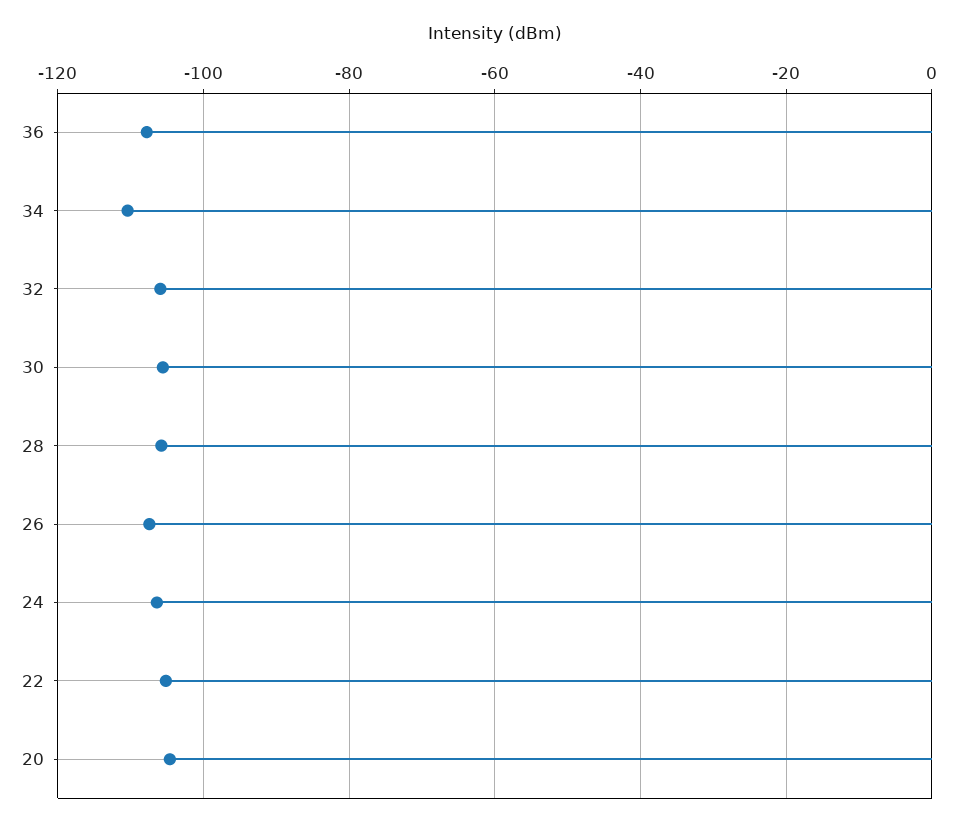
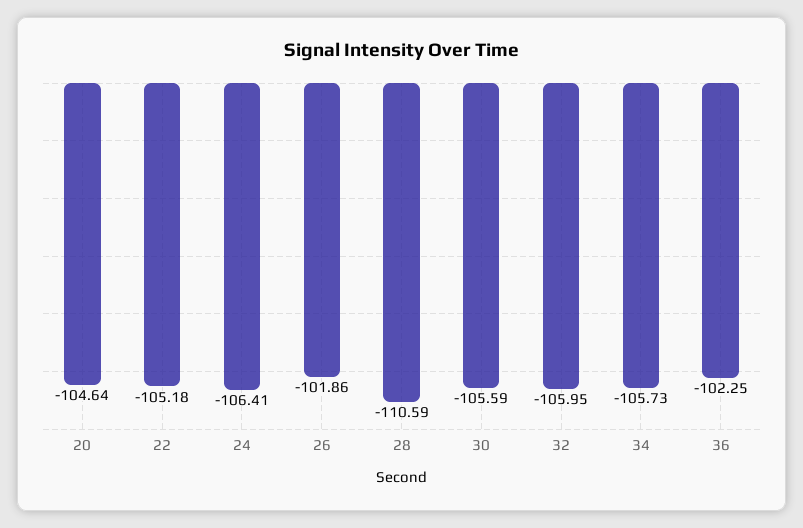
  {
-   "36": -108,
+   "36": -102.25,
-   "34": -110,
+   "34": -105.73,
    "32": -105.95,
    "30": -105.59,
-   "28": -106,
+   "28": -110.59,
-   "26": -108,
+   "26": -101.86,
    "24": -106.41,
    "22": -105.18,
    "20": -104.64
  }

